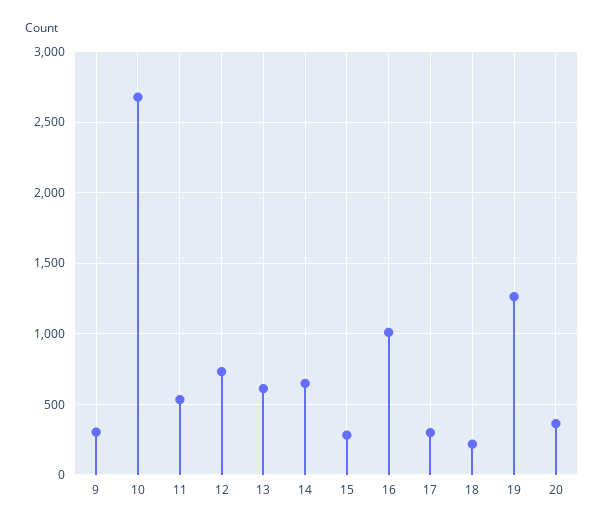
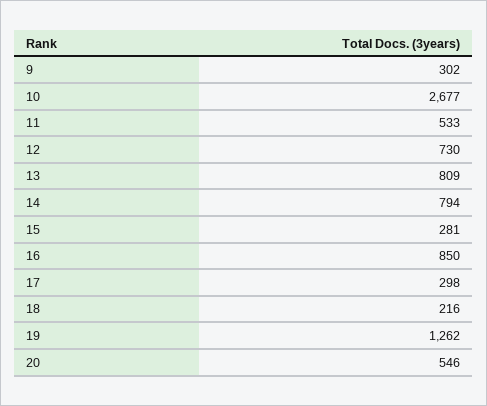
  {
    "9": 302,
    "10": 2677,
    "11": 533,
    "12": 730,
-   "13": 600,
+   "13": 809,
-   "14": 650,
+   "14": 794,
    "15": 281,
-   "16": 1000,
+   "16": 850,
    "17": 298,
    "18": 216,
    "19": 1262,
-   "20": 350
+   "20": 546
  }

